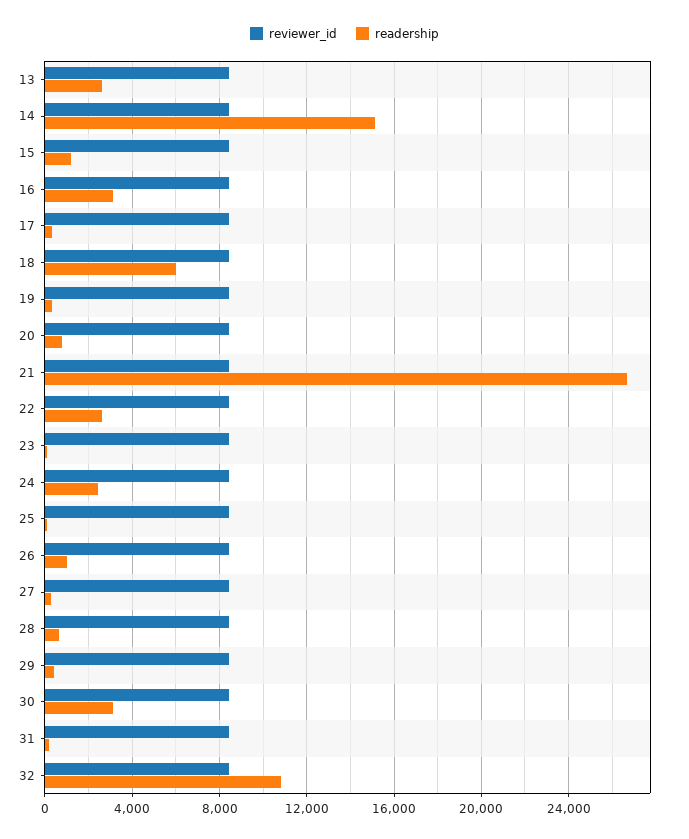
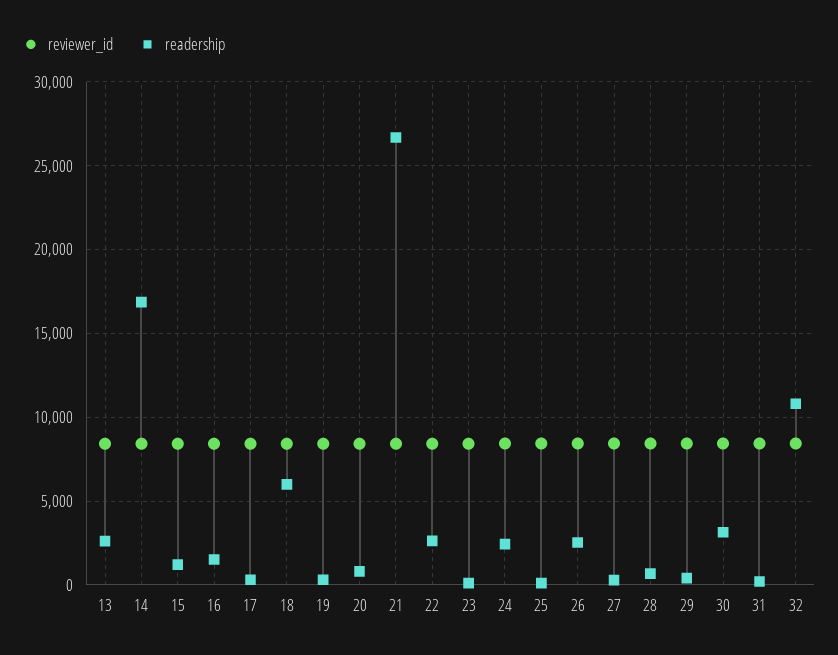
  {
    "reviewer_id": {
      "13": 8500,
      "14": 8500,
      "15": 8500,
      "16": 8500,
      "17": 8500,
      "18": 8500,
      "19": 8500,
      "20": 8500,
      "21": 8500,
      "22": 8500,
      "23": 8500,
      "24": 8500,
      "25": 8500,
      "26": 8500,
      "27": 8500,
      "28": 8500,
      "29": 8500,
      "30": 8500,
      "31": 8500,
      "32": 8500
    },
    "readership": {
      "13": 2500,
-     "14": 15000,
+     "14": 17000,
      "15": 1000,
-     "16": 3000,
+     "16": 1500,
      "17": 500,
      "18": 6000,
      "19": 500,
      "20": 1000,
      "21": 26500,
      "22": 2500,
      "23": 0,
      "24": 2500,
      "25": 0,
-     "26": 1000,
+     "26": 2500,
      "27": 500,
      "28": 500,
      "29": 500,
      "30": 3000,
      "31": 0,
      "32": 11000
    }
  }

